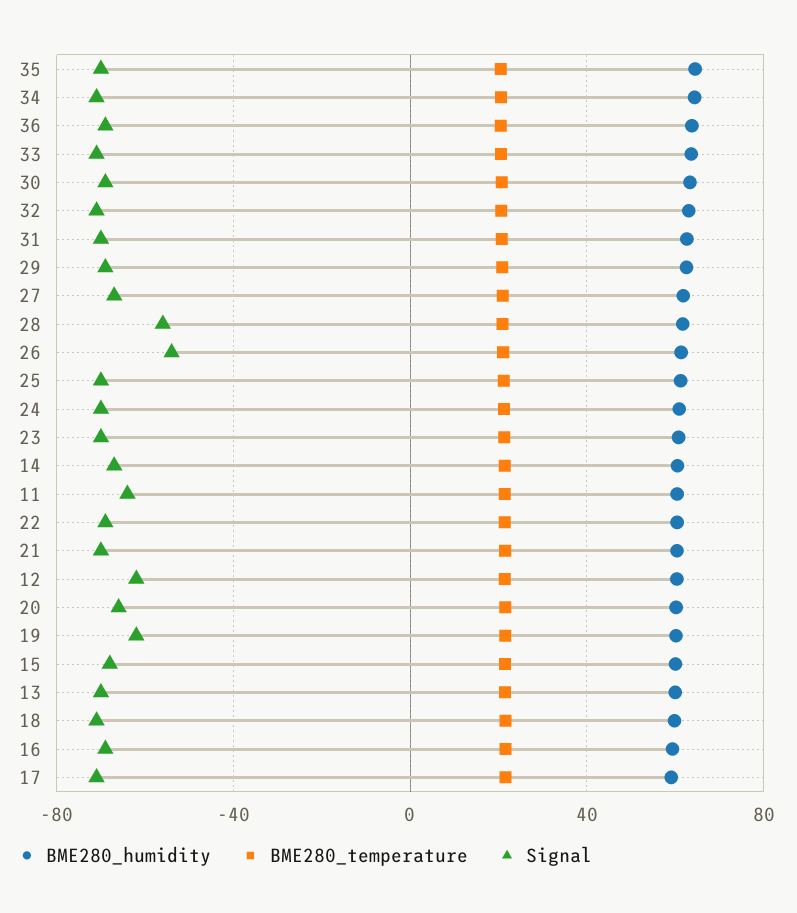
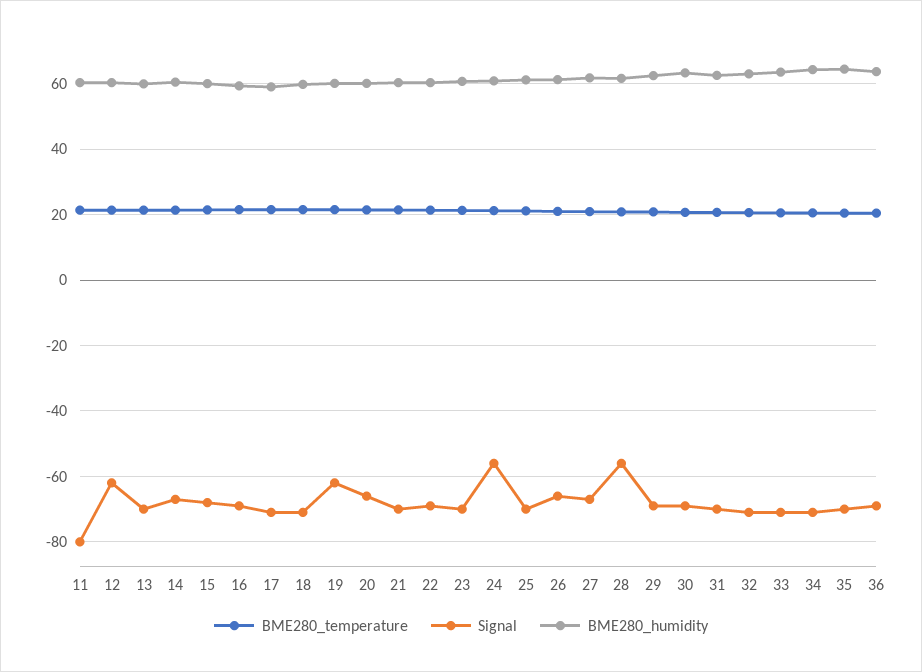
  {
    "BME280_humidity": {
      "35": 64,
      "34": 64,
      "36": 64,
      "33": 64,
      "30": 64,
      "32": 64,
      "31": 62,
      "29": 62,
      "27": 62,
      "28": 62,
      "26": 62,
      "25": 62,
      "24": 60,
      "23": 60,
      "14": 60,
      "11": 60,
      "22": 60,
      "21": 60,
      "12": 60,
      "20": 60,
      "19": 60,
      "15": 60,
      "13": 60,
      "18": 60,
      "16": 60,
      "17": 60
    },
    "BME280_temperature": {
      "35": 20,
      "34": 20,
      "36": 20,
      "33": 20,
      "30": 20,
      "32": 20,
      "31": 20,
      "29": 20,
      "27": 20,
      "28": 20,
      "26": 22,
      "25": 22,
      "24": 22,
      "23": 22,
      "14": 22,
      "11": 22,
      "22": 22,
      "21": 22,
      "12": 22,
      "20": 22,
      "19": 22,
      "15": 22,
      "13": 22,
      "18": 22,
      "16": 22,
      "17": 22
    },
    "Signal": {
      "35": -70,
      "34": -72,
      "36": -70,
      "33": -72,
      "30": -70,
      "32": -72,
      "31": -70,
      "29": -70,
      "27": -68,
      "28": -56,
-     "26": -55,
+     "26": -66,
      "25": -70,
-     "24": -70,
+     "24": -56,
      "23": -70,
      "14": -68,
-     "11": -65,
+     "11": -80,
      "22": -70,
      "21": -70,
      "12": -62,
      "20": -66,
      "19": -62,
      "15": -68,
      "13": -70,
      "18": -72,
      "16": -70,
      "17": -72
    }
  }

